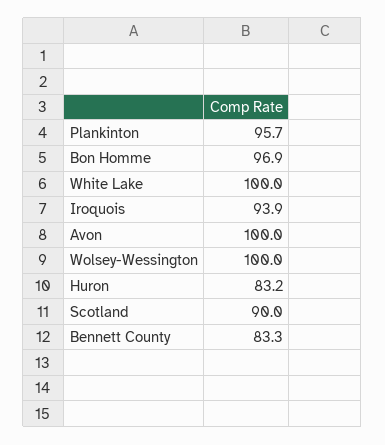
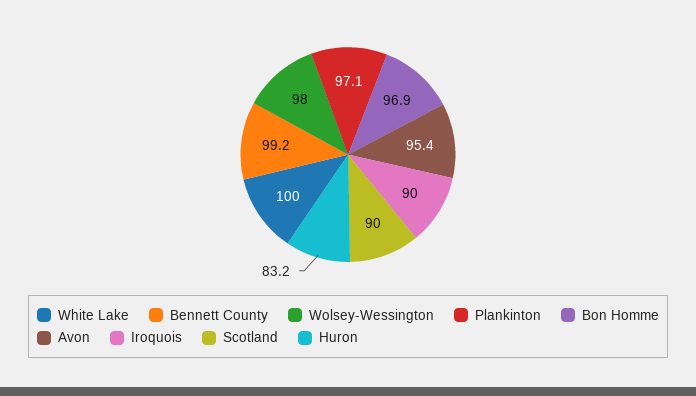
  {
-   "Plankinton": 95.7,
+   "Plankinton": 97.1,
    "Bon Homme": 96.9,
    "White Lake": 100,
-   "Iroquois": 93.9,
+   "Iroquois": 90,
-   "Avon": 100,
+   "Avon": 95.4,
-   "Wolsey-Wessington": 100,
+   "Wolsey-Wessington": 98,
    "Huron": 83.2,
    "Scotland": 90,
-   "Bennett County": 83.3
+   "Bennett County": 99.2
  }

